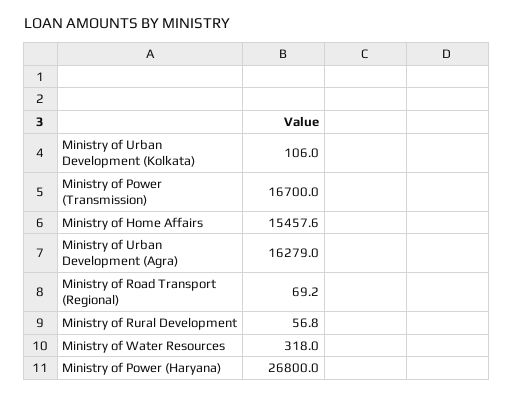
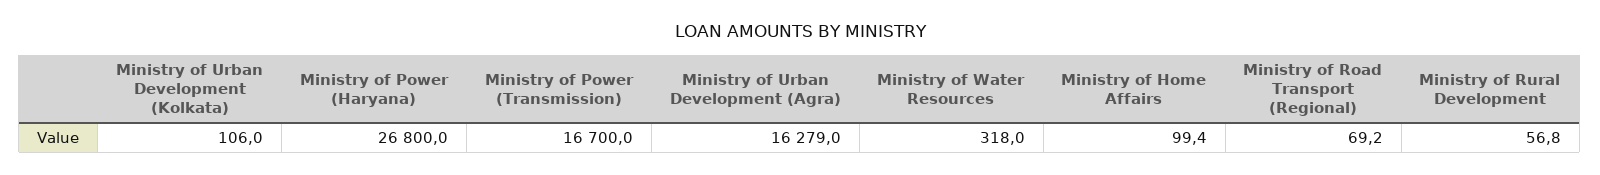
  {
    "Ministry of Urban Development (Kolkata)": 106,
    "Ministry of Power (Transmission)": 16700,
-   "Ministry of Home Affairs": 15457.6,
+   "Ministry of Home Affairs": 99.4,
    "Ministry of Urban Development (Agra)": 16279,
    "Ministry of Road Transport (Regional)": 69.2,
    "Ministry of Rural Development": 56.8,
    "Ministry of Water Resources": 318,
    "Ministry of Power (Haryana)": 26800
  }

